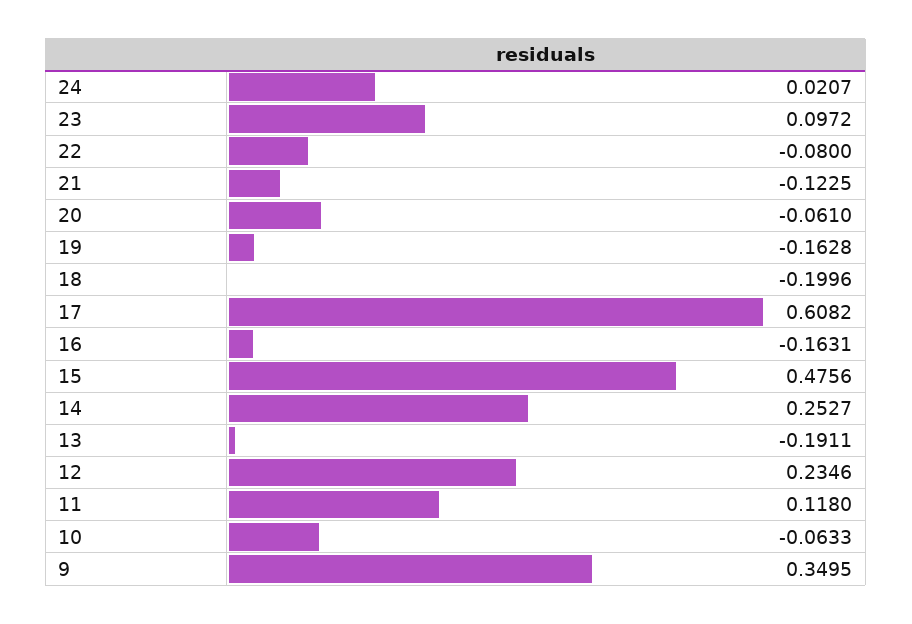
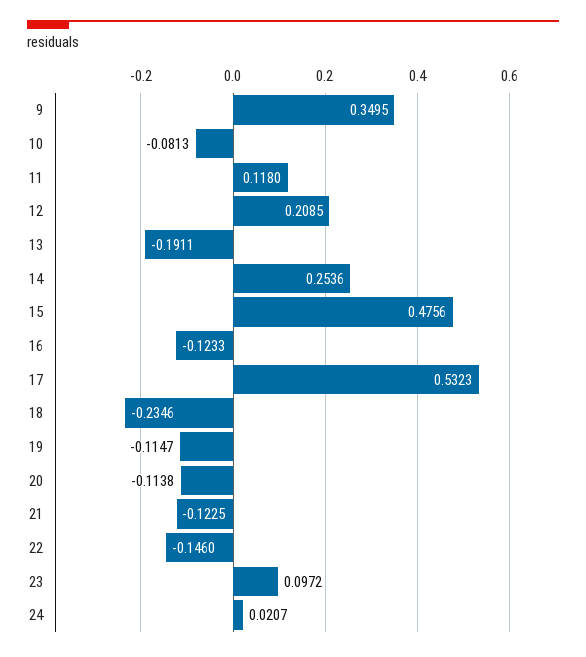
  {
    "24": 0.0207,
    "23": 0.0972,
-   "22": -0.08,
+   "22": -0.146,
    "21": -0.1225,
-   "20": -0.061,
+   "20": -0.1138,
-   "19": -0.1628,
+   "19": -0.1147,
-   "18": -0.1996,
+   "18": -0.2346,
-   "17": 0.6082,
+   "17": 0.5323,
-   "16": -0.1631,
+   "16": -0.1233,
    "15": 0.4756,
-   "14": 0.2527,
+   "14": 0.2536,
    "13": -0.1911,
-   "12": 0.2346,
+   "12": 0.2085,
    "11": 0.118,
-   "10": -0.0633,
+   "10": -0.0813,
    "9": 0.3495
  }

